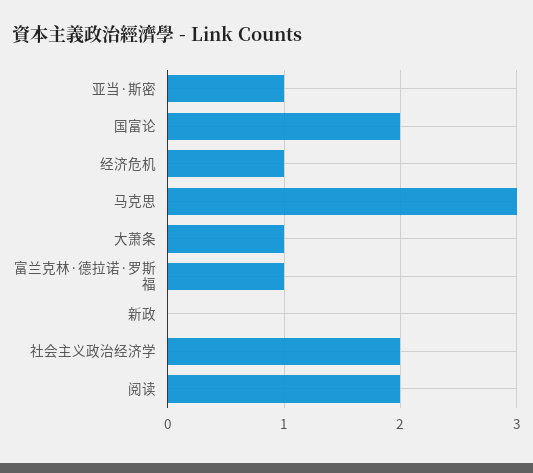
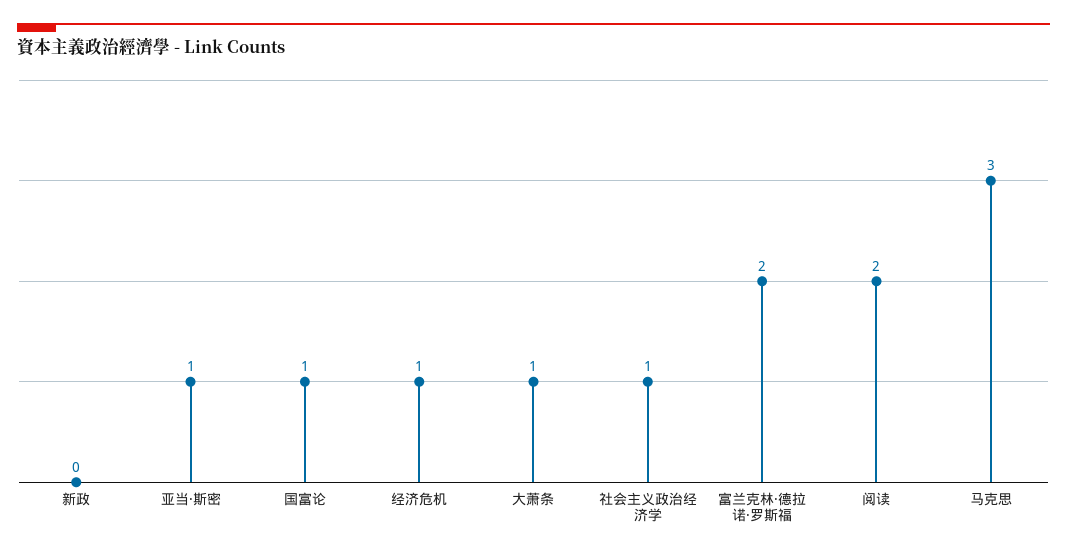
  {
    "亚当·斯密": 1,
-   "国富论": 2,
+   "国富论": 1,
    "经济危机": 1,
    "马克思": 3,
    "大萧条": 1,
-   "富兰克林·德拉诺·罗斯福": 1,
+   "富兰克林·德拉诺·罗斯福": 2,
    "新政": 0,
-   "社会主义政治经济学": 2,
+   "社会主义政治经济学": 1,
    "阅读": 2
  }

